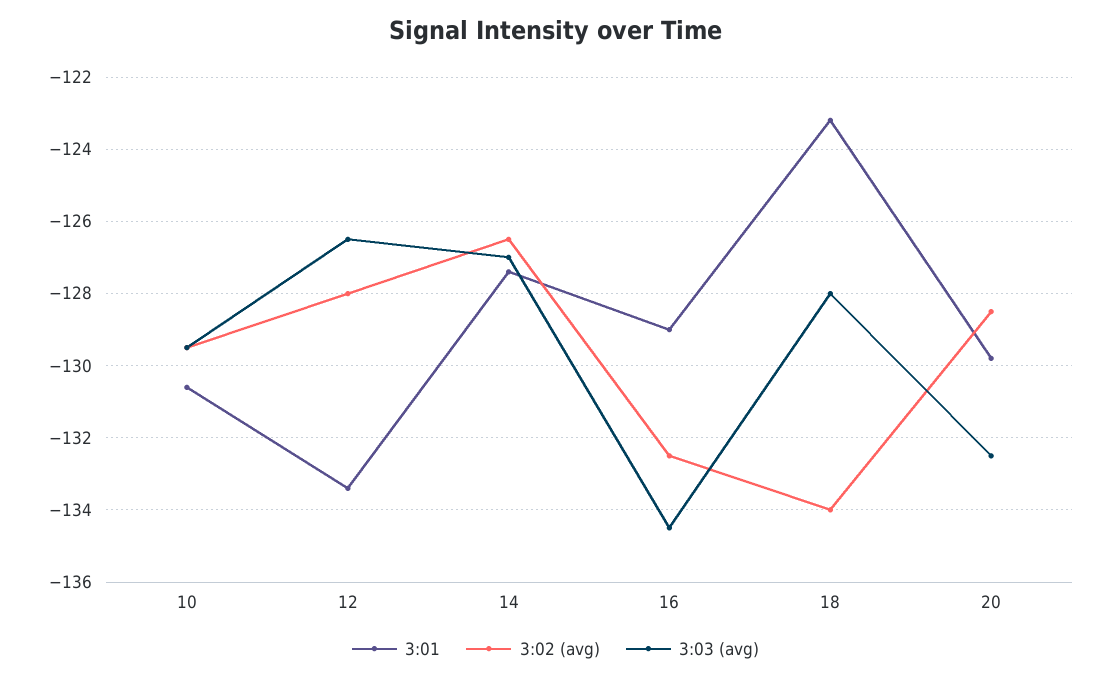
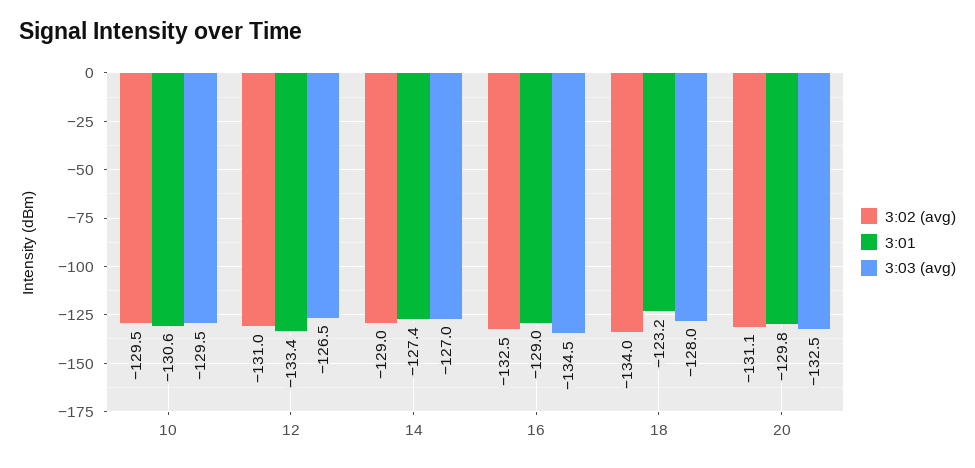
  {
    "3:01": {
      "10": -130.6,
      "12": -133.4,
      "14": -127.4,
      "16": -129,
      "18": -123.2,
      "20": -129.8
    },
    "3:02 (avg)": {
      "10": -129.5,
-     "12": -128,
+     "12": -131,
-     "14": -126.5,
+     "14": -129,
      "16": -132.5,
      "18": -134,
-     "20": -128.5
+     "20": -131.1
    },
    "3:03 (avg)": {
      "10": -129.5,
      "12": -126.5,
      "14": -127,
      "16": -134.5,
      "18": -128,
      "20": -132.5
    }
  }

